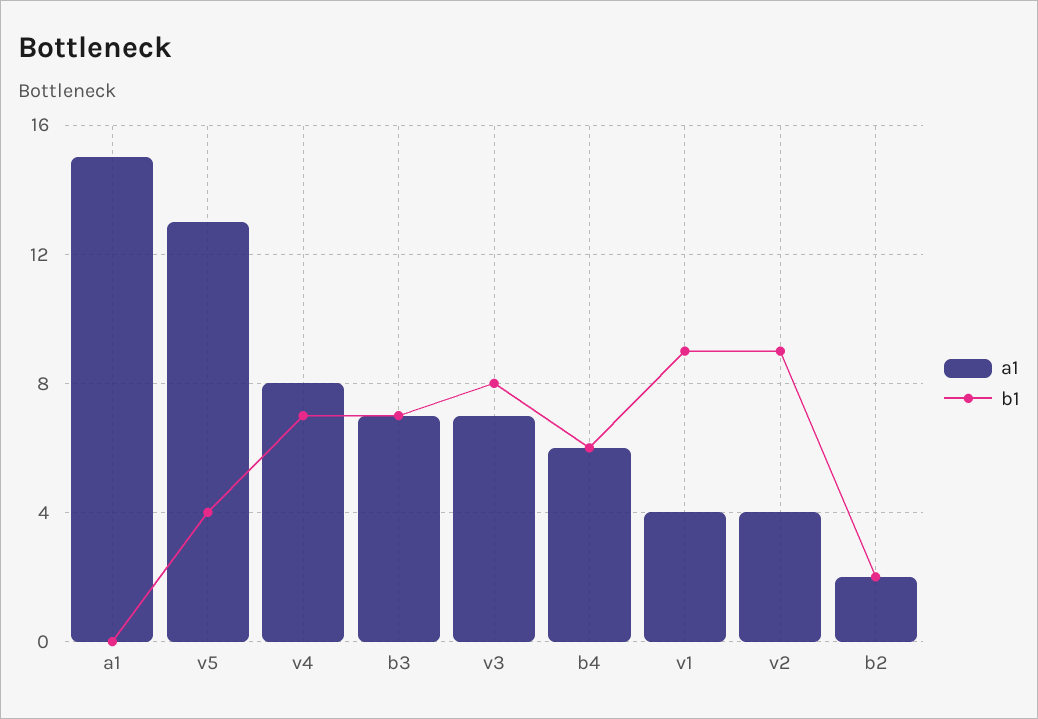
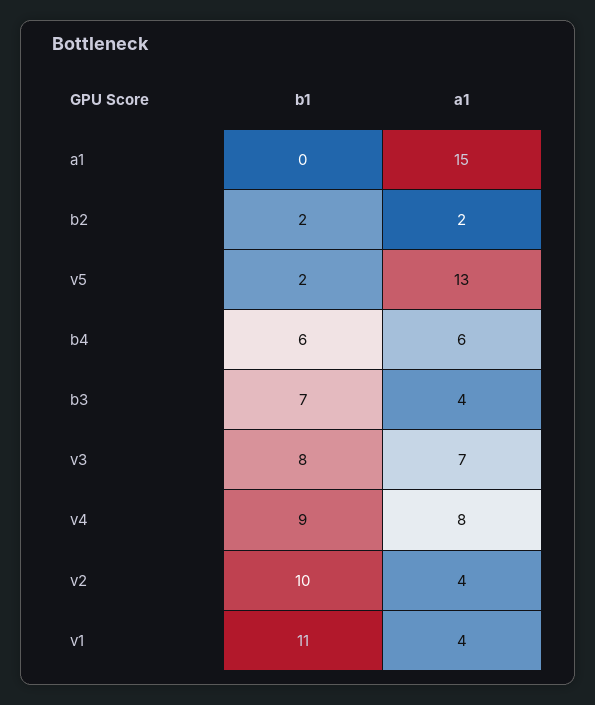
  {
    "a1": {
      "a1": 15,
      "v5": 13,
      "v4": 8,
-     "b3": 7,
+     "b3": 4,
      "v3": 7,
      "b4": 6,
      "v1": 4,
      "v2": 4,
      "b2": 2
    },
    "b1": {
      "a1": 0,
-     "v5": 4,
+     "v5": 2,
-     "v4": 7,
+     "v4": 9,
      "b3": 7,
      "v3": 8,
      "b4": 6,
-     "v1": 9,
+     "v1": 11,
-     "v2": 9,
+     "v2": 10,
      "b2": 2
    }
  }

